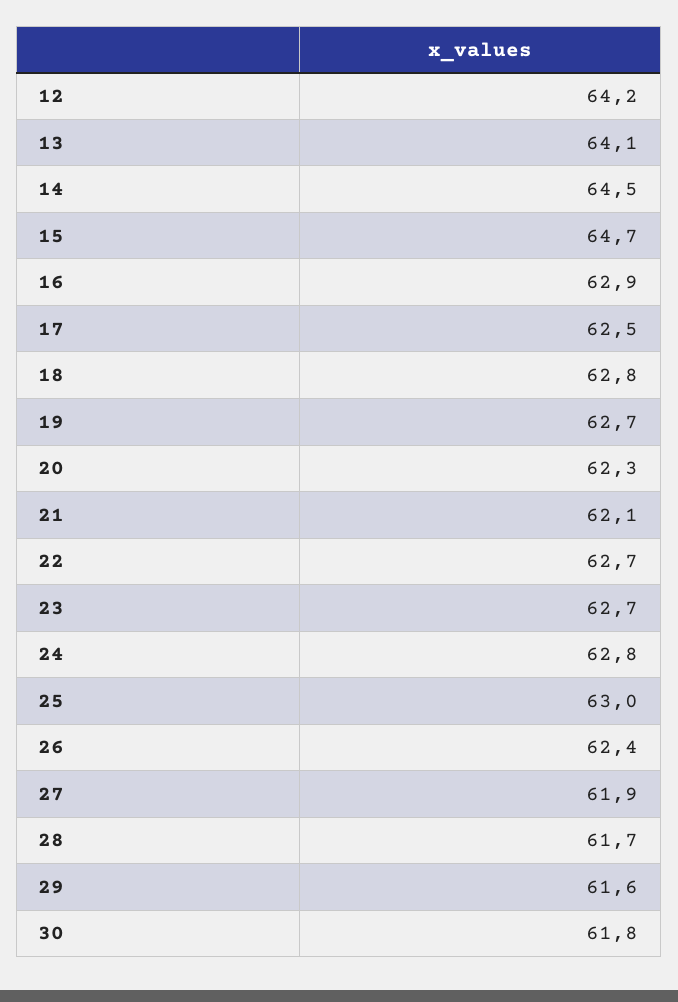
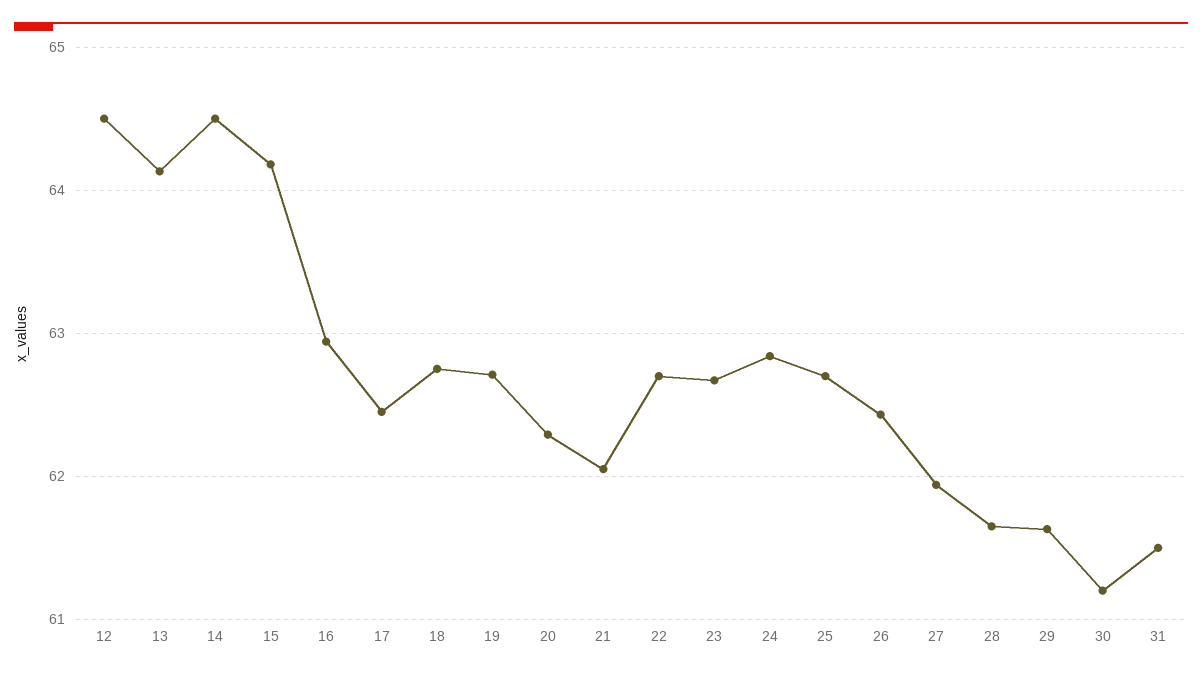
  {
-   "12": 64.2,
+   "12": 64.5,
    "13": 64.1,
    "14": 64.5,
-   "15": 64.7,
+   "15": 64.2,
    "16": 62.9,
    "17": 62.5,
    "18": 62.8,
    "19": 62.7,
    "20": 62.3,
    "21": 62.1,
    "22": 62.7,
    "23": 62.7,
    "24": 62.8,
-   "25": 63,
+   "25": 62.7,
    "26": 62.4,
    "27": 61.9,
    "28": 61.7,
    "29": 61.6,
-   "30": 61.8
+   "30": 61.2,
+   "31": 61.5
  }

